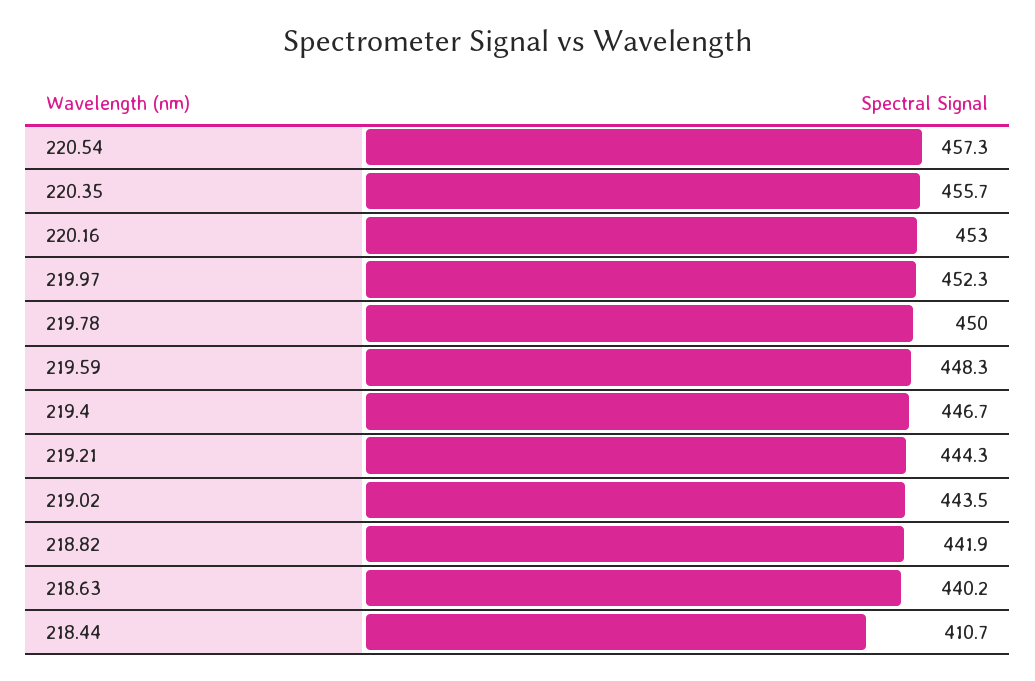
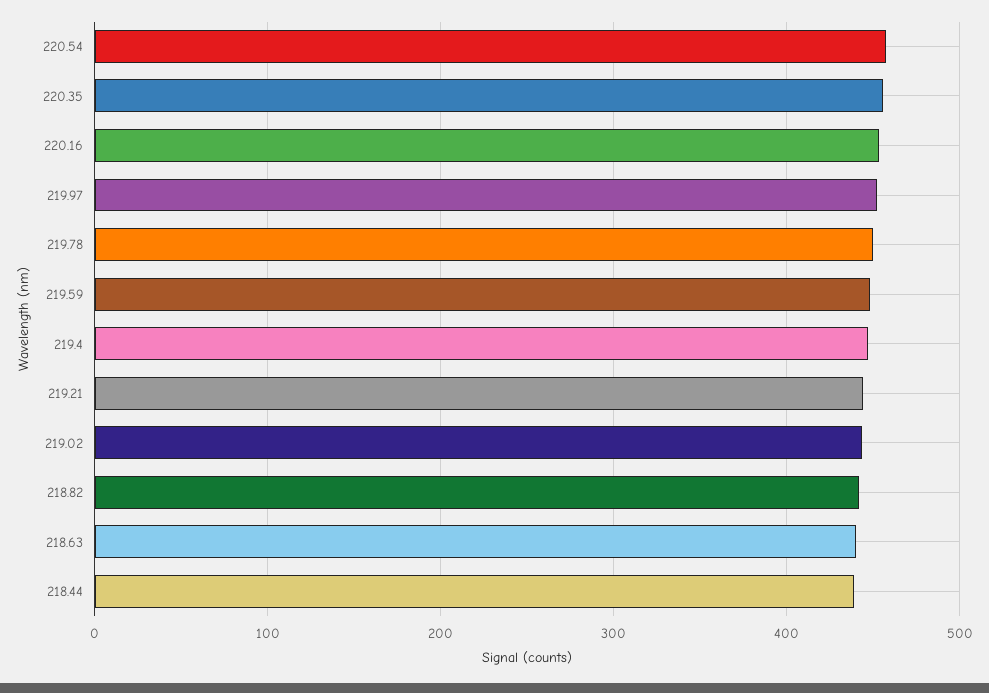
  {
    "220.54": 457.3,
    "220.35": 455.7,
    "220.16": 453,
    "219.97": 452.3,
    "219.78": 450,
    "219.59": 448.3,
    "219.4": 446.7,
    "219.21": 444.3,
    "219.02": 443.5,
    "218.82": 441.9,
    "218.63": 440.2,
-   "218.44": 410.7
+   "218.44": 440
  }

